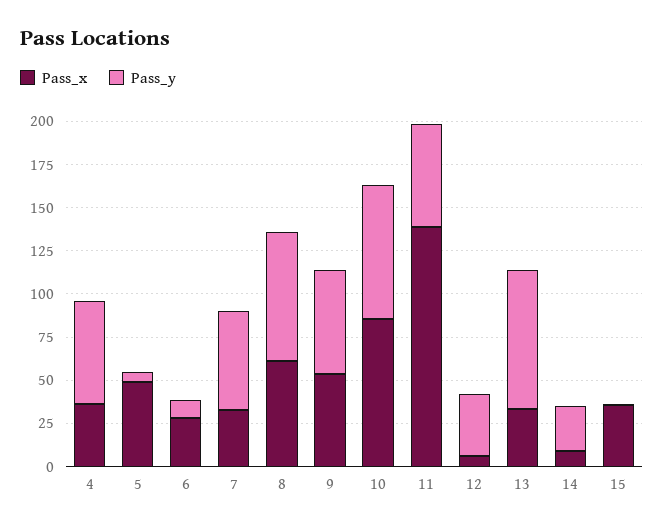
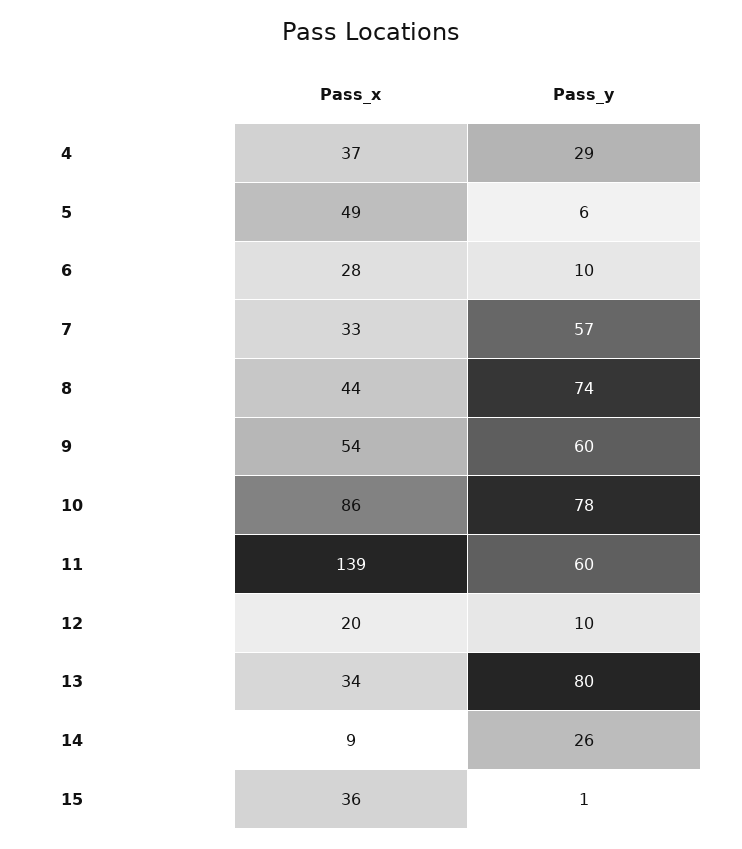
  {
    "Pass_x": {
      "4": 37,
      "5": 49,
      "6": 28,
      "7": 33,
-     "8": 60,
+     "8": 44,
      "9": 54,
      "10": 86,
      "11": 139,
-     "12": 5,
+     "12": 20,
      "13": 34,
      "14": 9,
      "15": 36
    },
    "Pass_y": {
-     "4": 60,
+     "4": 29,
      "5": 6,
      "6": 10,
      "7": 57,
      "8": 74,
      "9": 60,
      "10": 78,
      "11": 60,
-     "12": 35,
+     "12": 10,
      "13": 80,
      "14": 26,
      "15": 1
    }
  }

